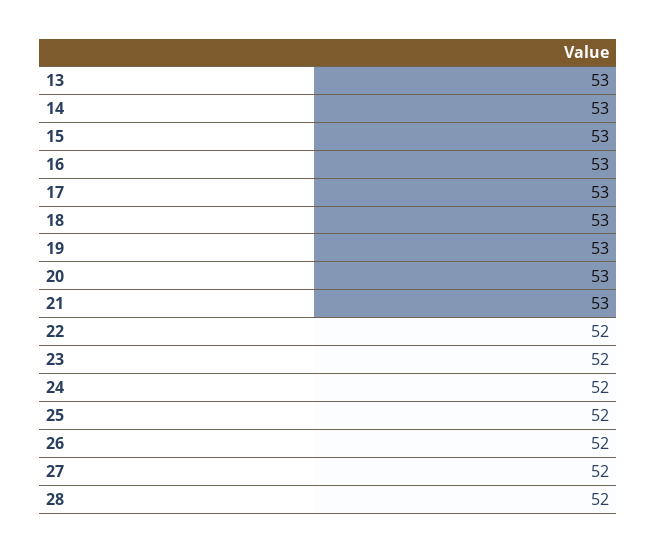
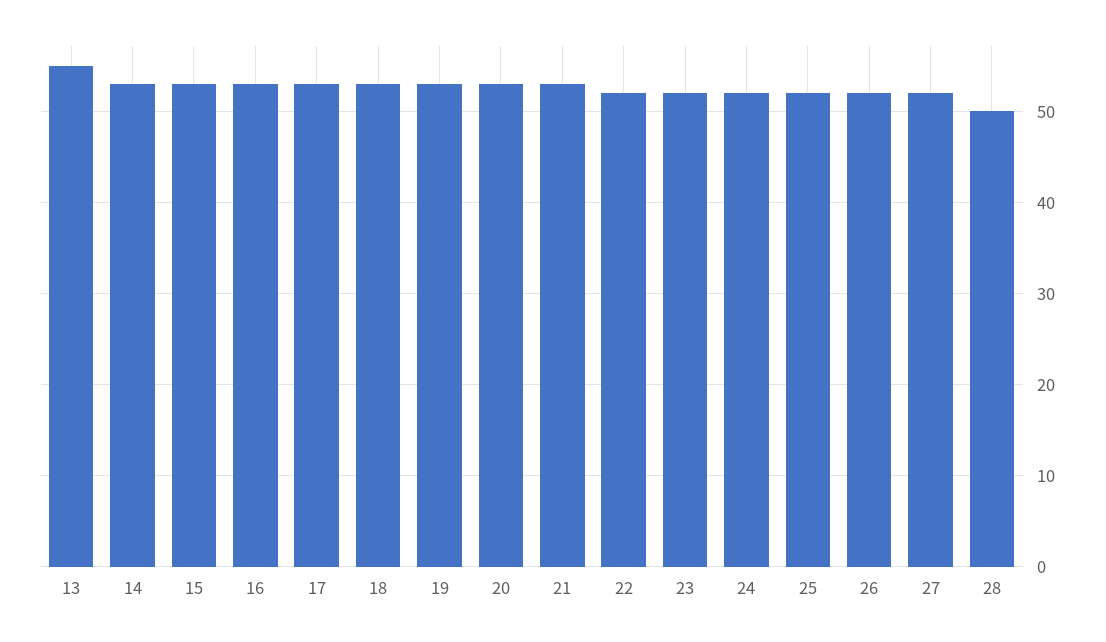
  {
-   "13": 53,
+   "13": 55,
    "14": 53,
    "15": 53,
    "16": 53,
    "17": 53,
    "18": 53,
    "19": 53,
    "20": 53,
    "21": 53,
    "22": 52,
    "23": 52,
    "24": 52,
    "25": 52,
    "26": 52,
    "27": 52,
-   "28": 52
+   "28": 50
  }

